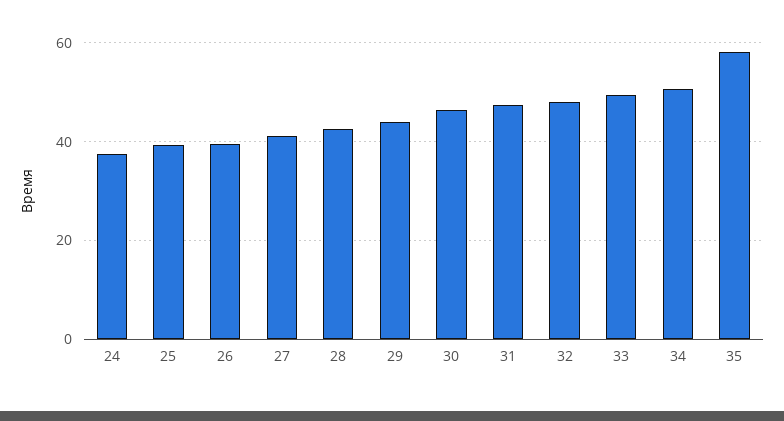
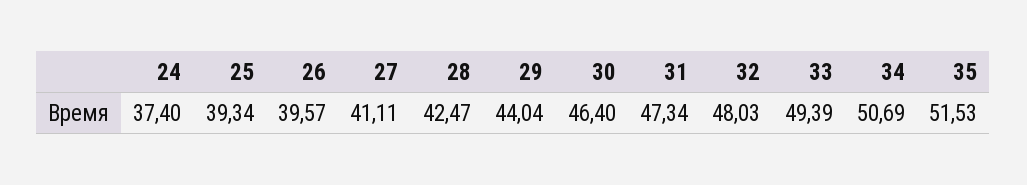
  {
    "24": 37.4,
    "25": 39.34,
    "26": 39.57,
    "27": 41.11,
    "28": 42.47,
    "29": 44.04,
    "30": 46.4,
    "31": 47.34,
    "32": 48.03,
    "33": 49.39,
    "34": 50.69,
-   "35": 58
+   "35": 51.53
  }

